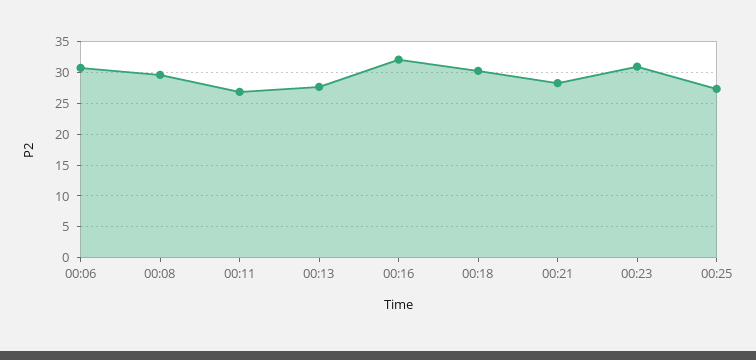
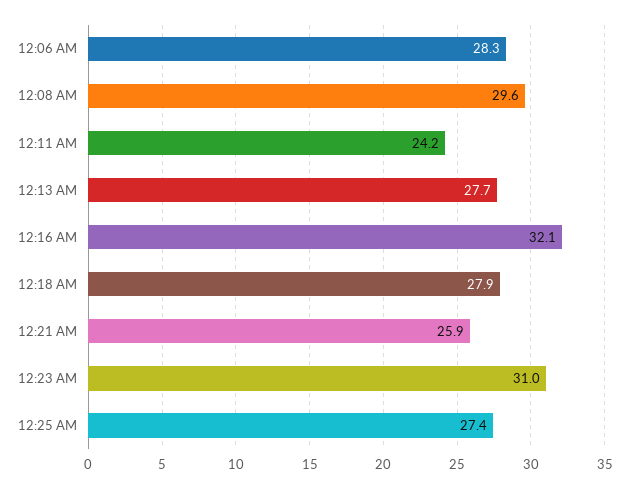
  {
-   "00:06": 31,
+   "00:06": 28.3,
    "00:08": 29.6,
-   "00:11": 27,
+   "00:11": 24.2,
    "00:13": 27.7,
    "00:16": 32.1,
-   "00:18": 30,
+   "00:18": 27.9,
-   "00:21": 28,
+   "00:21": 25.9,
    "00:23": 31,
    "00:25": 27.4
  }

